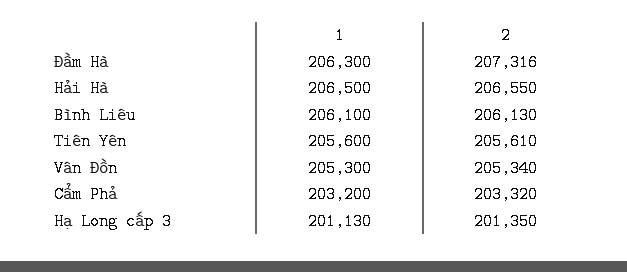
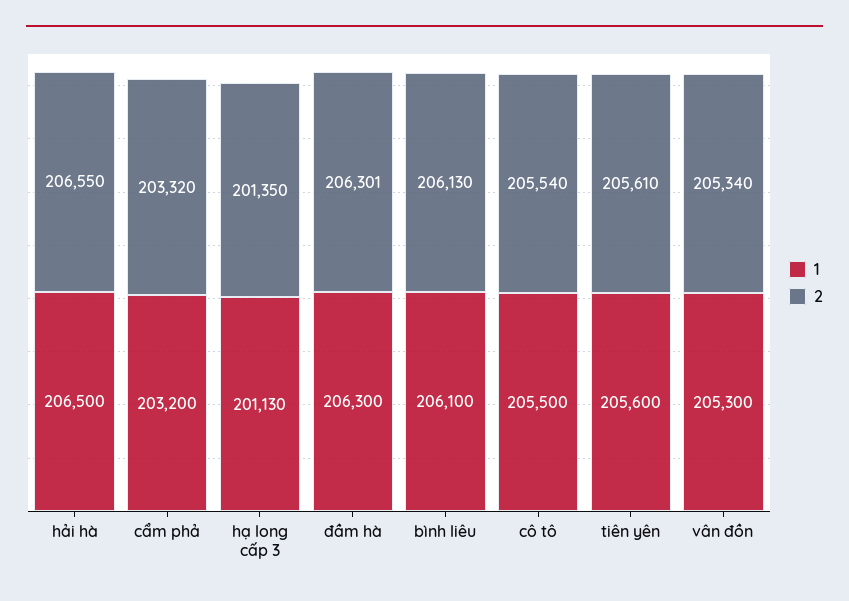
  {
    "1": {
      "Đầm Hà": 206300,
      "Hải Hà": 206500,
      "Bình Liêu": 206100,
      "Tiên Yên": 205600,
      "Vân Đồn": 205300,
      "Cẩm Phả": 203200,
-     "Hạ Long cấp 3": 201130
+     "Hạ Long cấp 3": 201130,
+     "cô tô": 205500
    },
    "2": {
-     "Đầm Hà": 207316,
+     "Đầm Hà": 206301,
      "Hải Hà": 206550,
      "Bình Liêu": 206130,
      "Tiên Yên": 205610,
      "Vân Đồn": 205340,
      "Cẩm Phả": 203320,
-     "Hạ Long cấp 3": 201350
+     "Hạ Long cấp 3": 201350,
+     "cô tô": 205540
    }
  }

